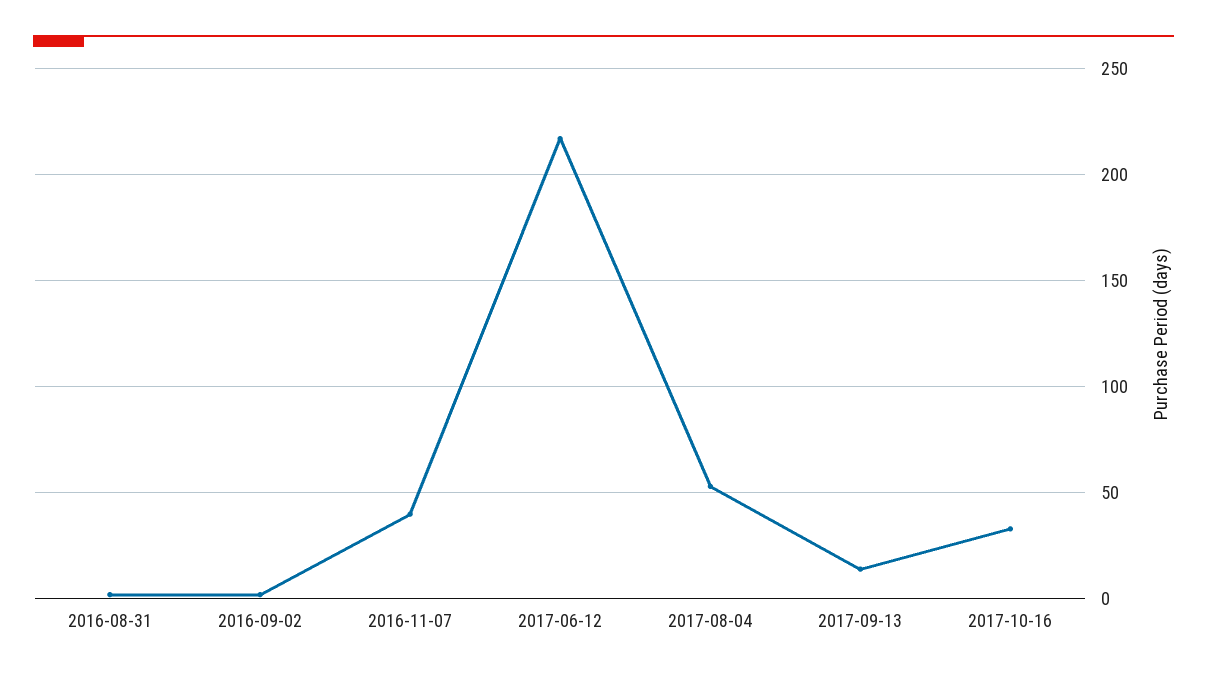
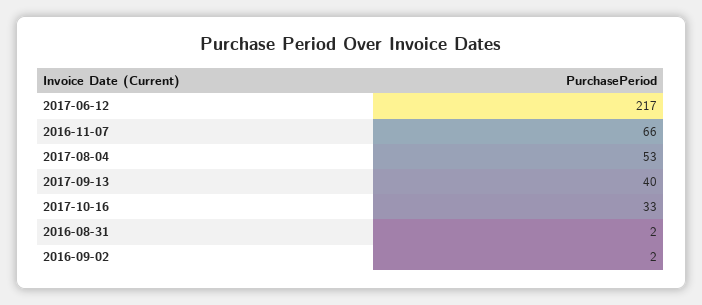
  {
    "2016-08-31": 2,
    "2016-09-02": 2,
-   "2016-11-07": 40,
+   "2016-11-07": 66,
    "2017-06-12": 217,
    "2017-08-04": 53,
-   "2017-09-13": 15,
+   "2017-09-13": 40,
    "2017-10-16": 33
  }

